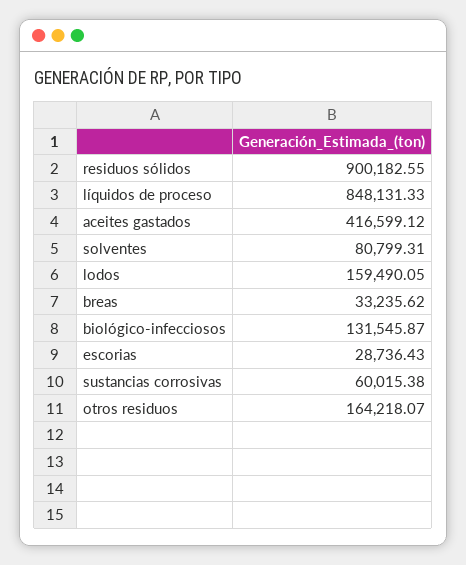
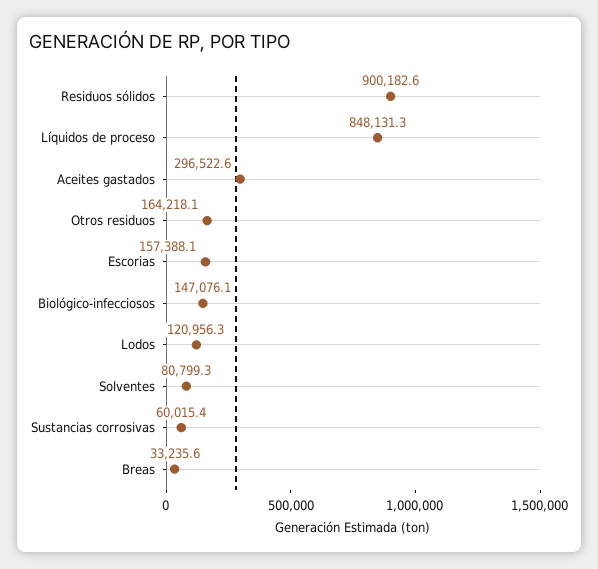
  {
    "residuos sólidos": 900182.55,
    "líquidos de proceso": 848131.33,
-   "aceites gastados": 416599.12,
+   "aceites gastados": 296522.6,
    "solventes": 80799.31,
-   "lodos": 159490.05,
+   "lodos": 120956.3,
    "breas": 33235.62,
-   "biológico-infecciosos": 131545.87,
+   "biológico-infecciosos": 147076.1,
-   "escorias": 28736.43,
+   "escorias": 157388.1,
    "sustancias corrosivas": 60015.38,
    "otros residuos": 164218.07
  }

